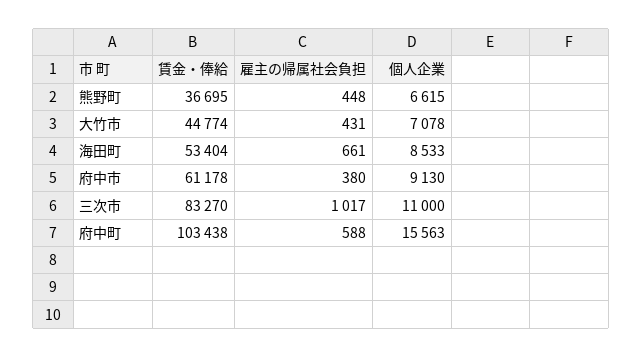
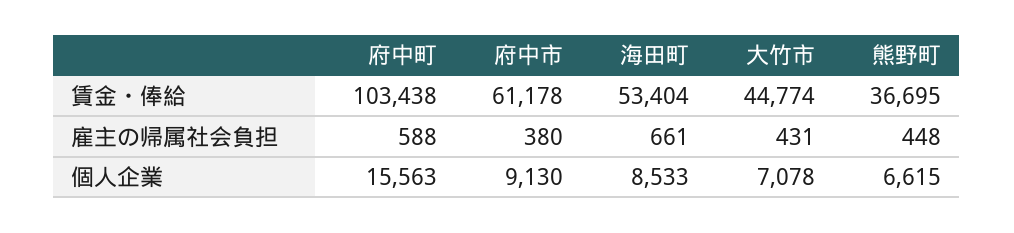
  {
    "賃金・俸給": {
      "熊野町": 36695,
      "大竹市": 44774,
      "海田町": 53404,
      "府中市": 61178,
-     "三次市": 83270,
      "府中町": 103438
    },
    "雇主の帰属社会負担": {
      "熊野町": 448,
      "大竹市": 431,
      "海田町": 661,
      "府中市": 380,
-     "三次市": 1017,
      "府中町": 588
    },
    "個人企業": {
      "熊野町": 6615,
      "大竹市": 7078,
      "海田町": 8533,
      "府中市": 9130,
-     "三次市": 11000,
      "府中町": 15563
    }
  }

